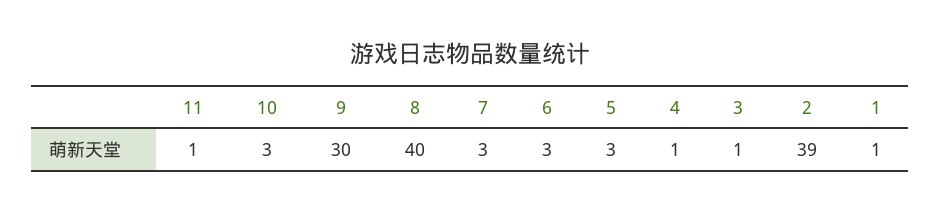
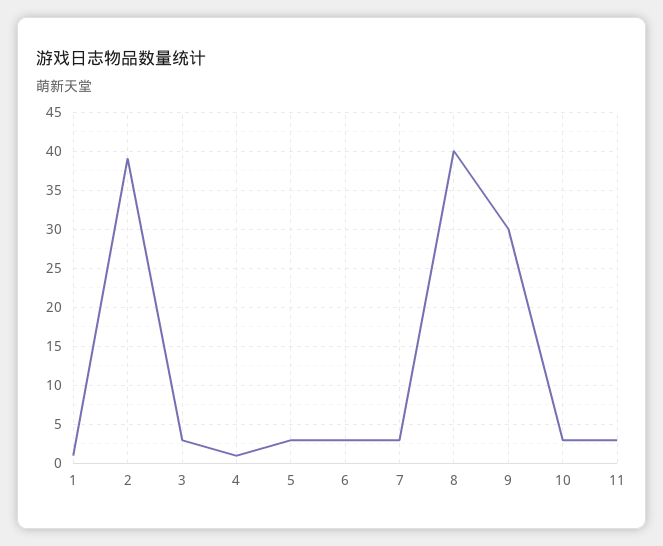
  {
-   "11": 1,
+   "11": 3,
    "10": 3,
    "9": 30,
    "8": 40,
    "7": 3,
    "6": 3,
    "5": 3,
    "4": 1,
-   "3": 1,
+   "3": 3,
    "2": 39,
    "1": 1
  }

